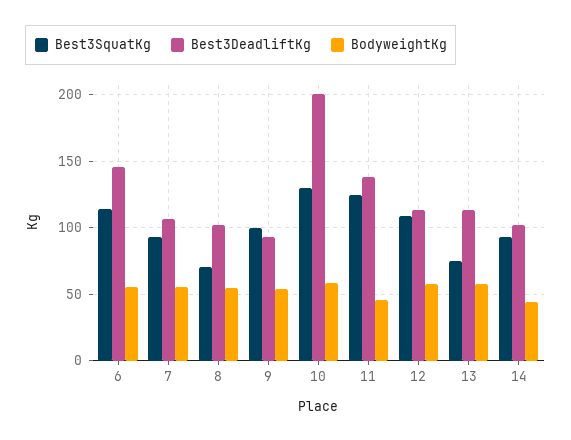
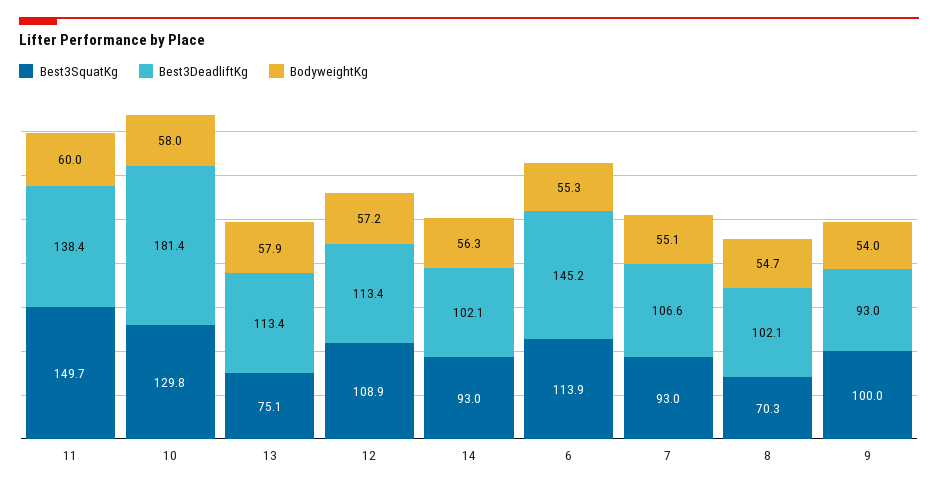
  {
    "Best3SquatKg": {
      "6": 113.9,
      "7": 93,
      "8": 70.3,
      "9": 100,
      "10": 129.8,
-     "11": 125,
+     "11": 149.7,
      "12": 108.9,
      "13": 75.1,
      "14": 93
    },
    "Best3DeadliftKg": {
      "6": 145.2,
      "7": 106.6,
      "8": 102.1,
      "9": 93,
-     "10": 200,
+     "10": 181.4,
      "11": 138.4,
      "12": 113.4,
      "13": 113.4,
      "14": 102.1
    },
    "BodyweightKg": {
      "6": 55.3,
      "7": 55.1,
      "8": 54.7,
      "9": 54,
      "10": 58,
-     "11": 45,
+     "11": 60,
      "12": 57.2,
      "13": 57.9,
-     "14": 45
+     "14": 56.3
    }
  }

